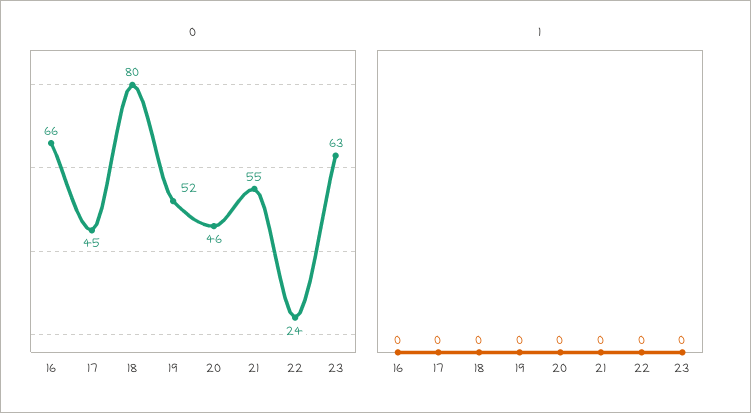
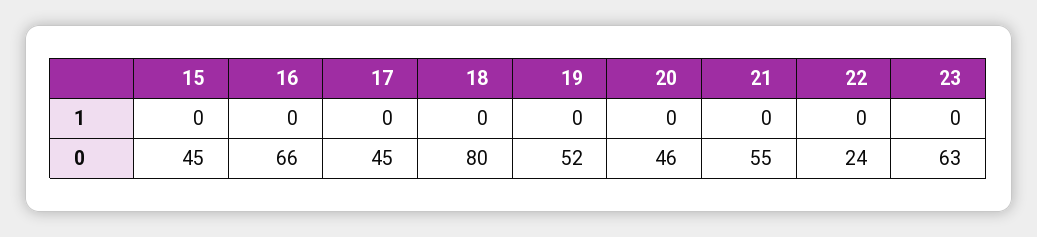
  {
    "0": {
      "16": 66,
      "17": 45,
      "18": 80,
      "19": 52,
      "20": 46,
      "21": 55,
      "22": 24,
-     "23": 63
+     "23": 63,
+     "15": 45
    },
    "1": {
      "16": 0,
      "17": 0,
      "18": 0,
      "19": 0,
      "20": 0,
      "21": 0,
      "22": 0,
-     "23": 0
+     "23": 0,
+     "15": 0
    }
  }

